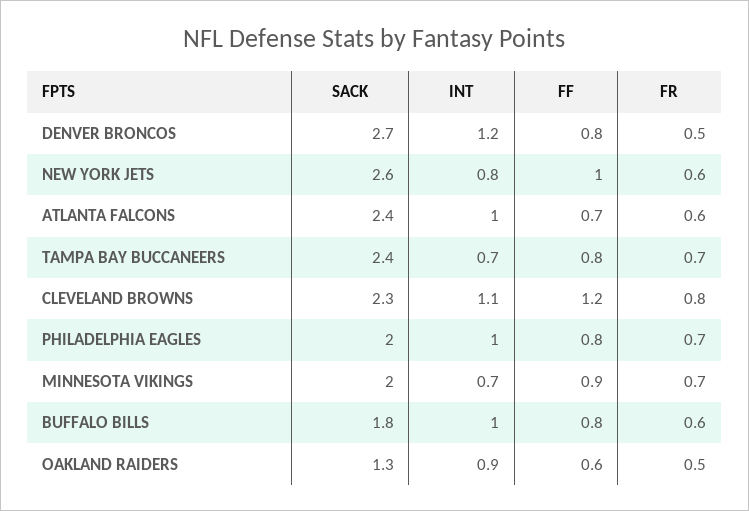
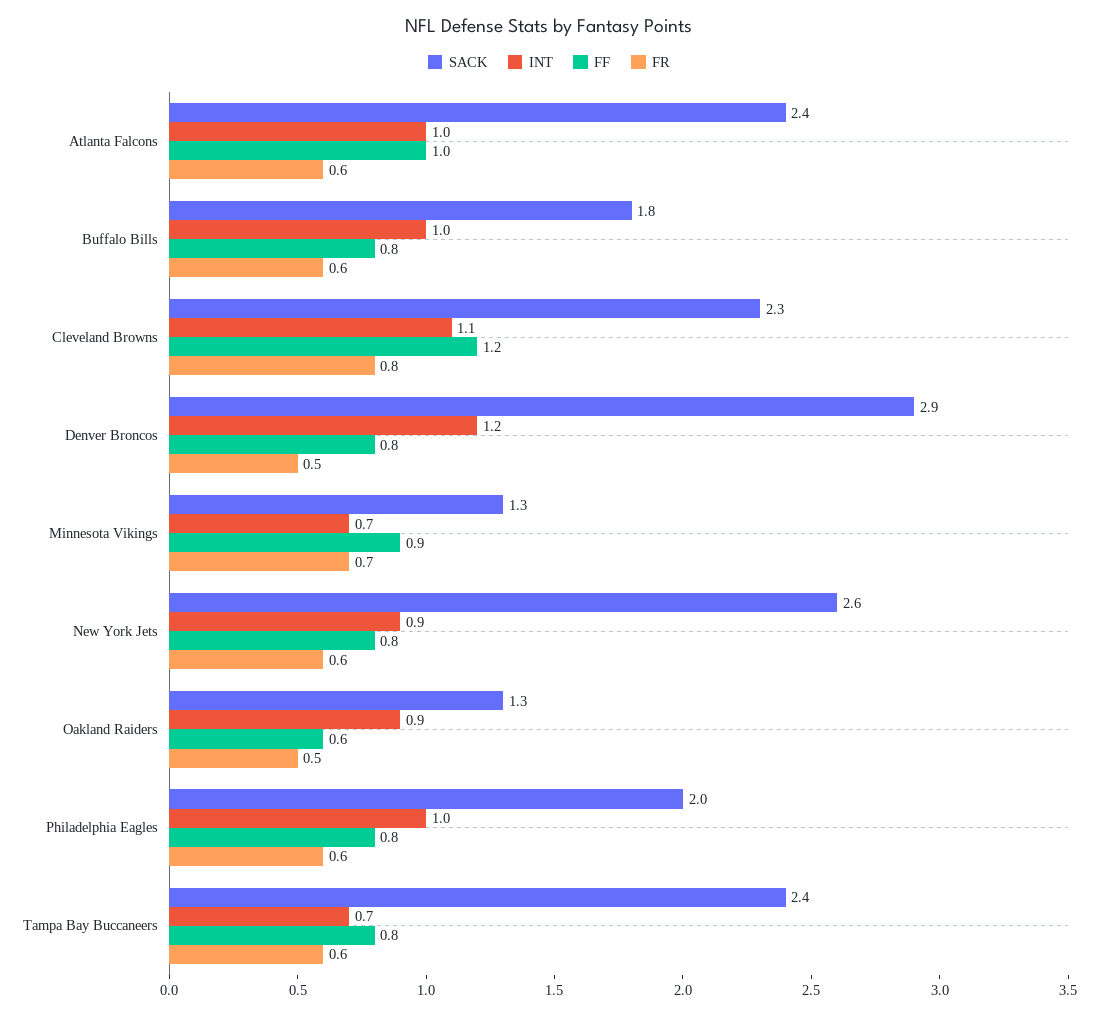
  {
    "SACK": {
-     "DENVER BRONCOS": 2.7,
+     "DENVER BRONCOS": 2.9,
      "NEW YORK JETS": 2.6,
      "ATLANTA FALCONS": 2.4,
      "TAMPA BAY BUCCANEERS": 2.4,
      "CLEVELAND BROWNS": 2.3,
      "PHILADELPHIA EAGLES": 2,
-     "MINNESOTA VIKINGS": 2,
+     "MINNESOTA VIKINGS": 1.3,
      "BUFFALO BILLS": 1.8,
      "OAKLAND RAIDERS": 1.3
    },
    "INT": {
      "DENVER BRONCOS": 1.2,
-     "NEW YORK JETS": 0.8,
+     "NEW YORK JETS": 0.9,
      "ATLANTA FALCONS": 1,
      "TAMPA BAY BUCCANEERS": 0.7,
      "CLEVELAND BROWNS": 1.1,
      "PHILADELPHIA EAGLES": 1,
      "MINNESOTA VIKINGS": 0.7,
      "BUFFALO BILLS": 1,
      "OAKLAND RAIDERS": 0.9
    },
    "FF": {
      "DENVER BRONCOS": 0.8,
-     "NEW YORK JETS": 1,
+     "NEW YORK JETS": 0.8,
-     "ATLANTA FALCONS": 0.7,
+     "ATLANTA FALCONS": 1,
      "TAMPA BAY BUCCANEERS": 0.8,
      "CLEVELAND BROWNS": 1.2,
      "PHILADELPHIA EAGLES": 0.8,
      "MINNESOTA VIKINGS": 0.9,
      "BUFFALO BILLS": 0.8,
      "OAKLAND RAIDERS": 0.6
    },
    "FR": {
      "DENVER BRONCOS": 0.5,
      "NEW YORK JETS": 0.6,
      "ATLANTA FALCONS": 0.6,
-     "TAMPA BAY BUCCANEERS": 0.7,
+     "TAMPA BAY BUCCANEERS": 0.6,
      "CLEVELAND BROWNS": 0.8,
-     "PHILADELPHIA EAGLES": 0.7,
+     "PHILADELPHIA EAGLES": 0.6,
      "MINNESOTA VIKINGS": 0.7,
      "BUFFALO BILLS": 0.6,
      "OAKLAND RAIDERS": 0.5
    }
  }

